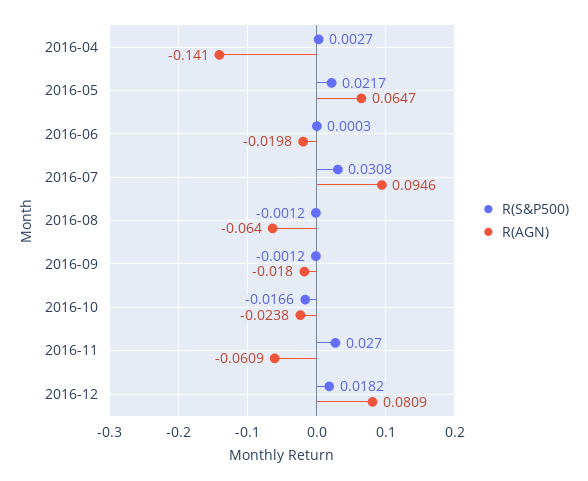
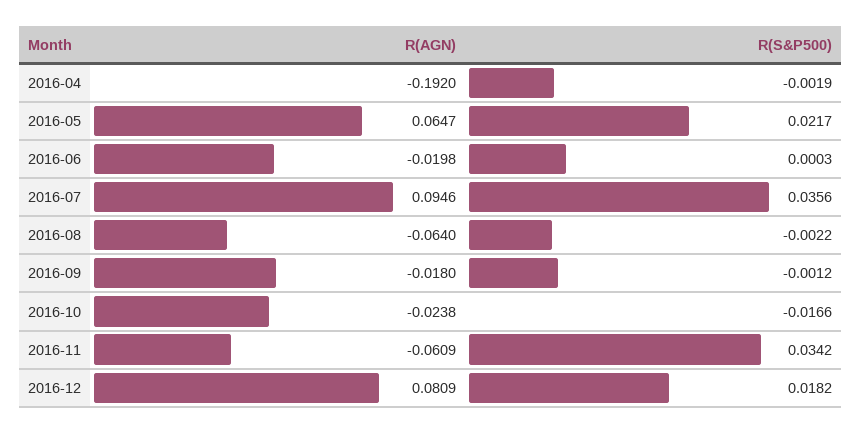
  {
    "R(S&P500)": {
-     "2016-04": 0.0027,
+     "2016-04": -0.0019,
      "2016-05": 0.0217,
      "2016-06": 0.0003,
-     "2016-07": 0.0308,
+     "2016-07": 0.0356,
-     "2016-08": -0.0012,
+     "2016-08": -0.0022,
      "2016-09": -0.0012,
      "2016-10": -0.0166,
-     "2016-11": 0.027,
+     "2016-11": 0.0342,
      "2016-12": 0.0182
    },
    "R(AGN)": {
-     "2016-04": -0.141,
+     "2016-04": -0.192,
      "2016-05": 0.0647,
      "2016-06": -0.0198,
      "2016-07": 0.0946,
      "2016-08": -0.064,
      "2016-09": -0.018,
      "2016-10": -0.0238,
      "2016-11": -0.0609,
      "2016-12": 0.0809
    }
  }

